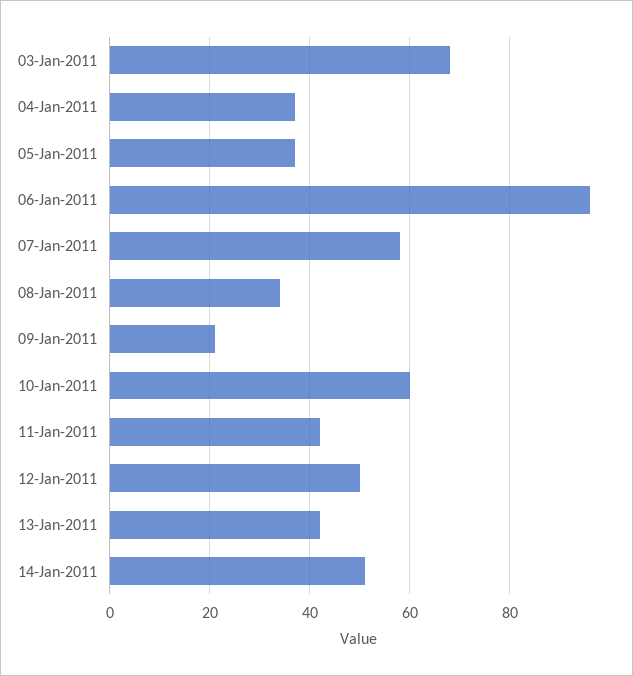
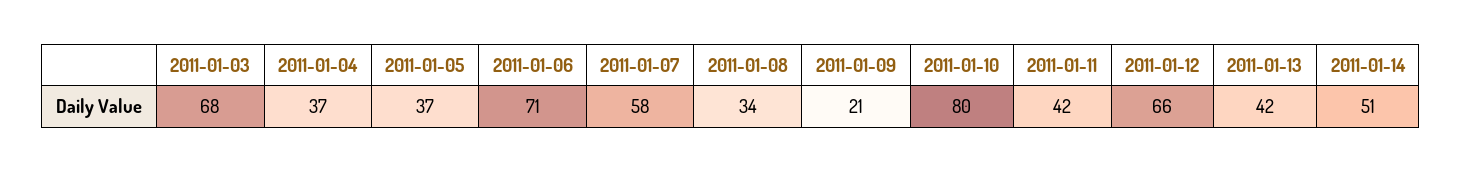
  {
    "03-Jan-2011": 68,
    "04-Jan-2011": 37,
    "05-Jan-2011": 37,
-   "06-Jan-2011": 95,
+   "06-Jan-2011": 71,
    "07-Jan-2011": 58,
    "08-Jan-2011": 34,
    "09-Jan-2011": 21,
-   "10-Jan-2011": 60,
+   "10-Jan-2011": 80,
    "11-Jan-2011": 42,
-   "12-Jan-2011": 50,
+   "12-Jan-2011": 66,
    "13-Jan-2011": 42,
    "14-Jan-2011": 51
  }

